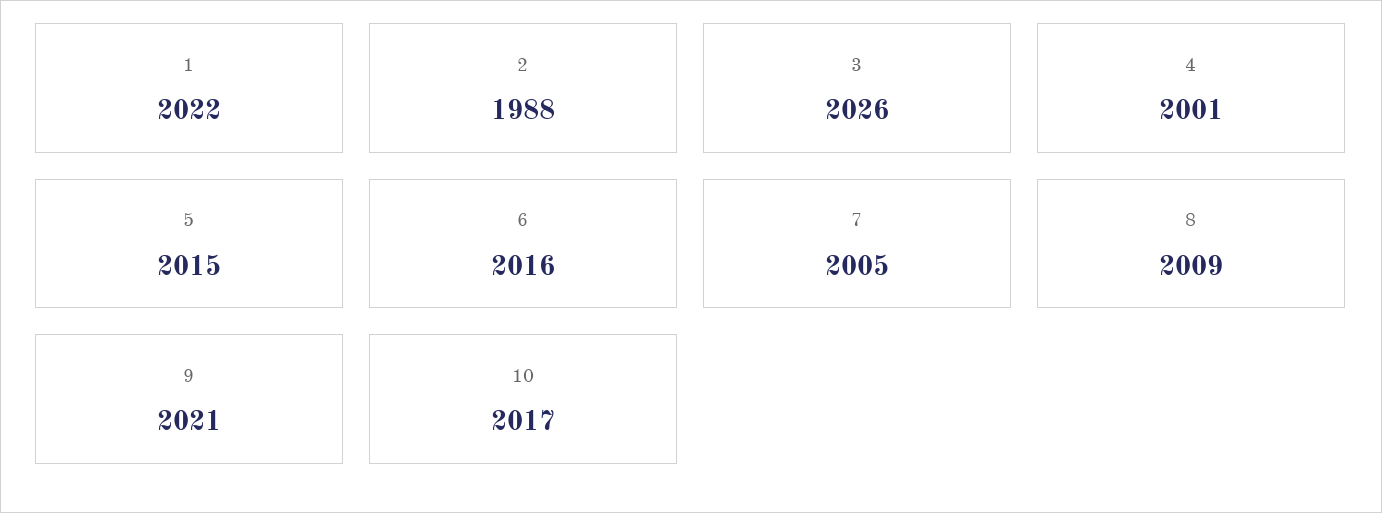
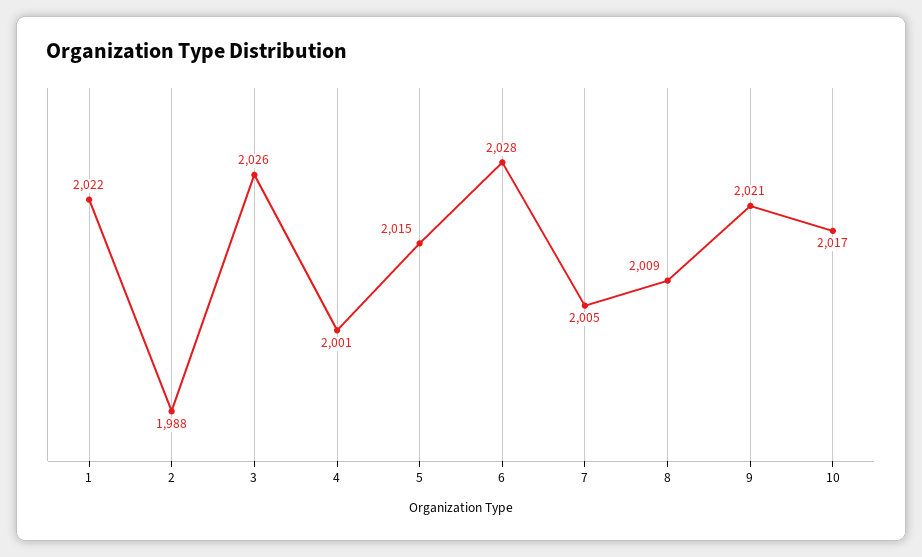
  {
    "1": 2022,
    "2": 1988,
    "3": 2026,
    "4": 2001,
    "5": 2015,
-   "6": 2016,
+   "6": 2028,
    "7": 2005,
    "8": 2009,
    "9": 2021,
    "10": 2017
  }

